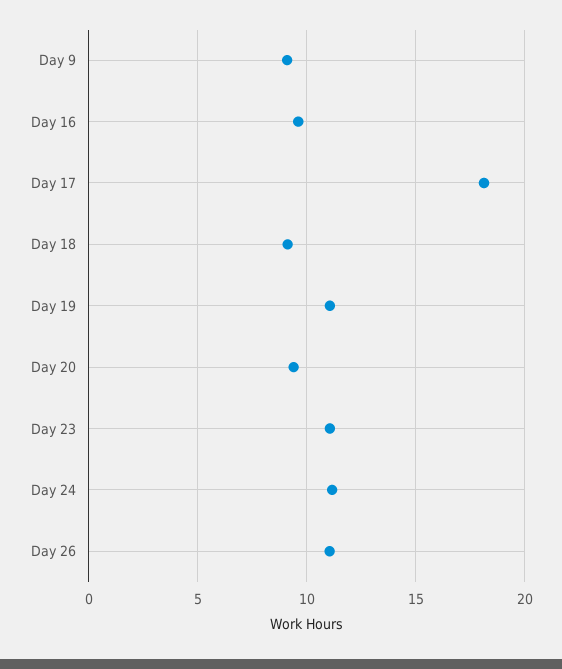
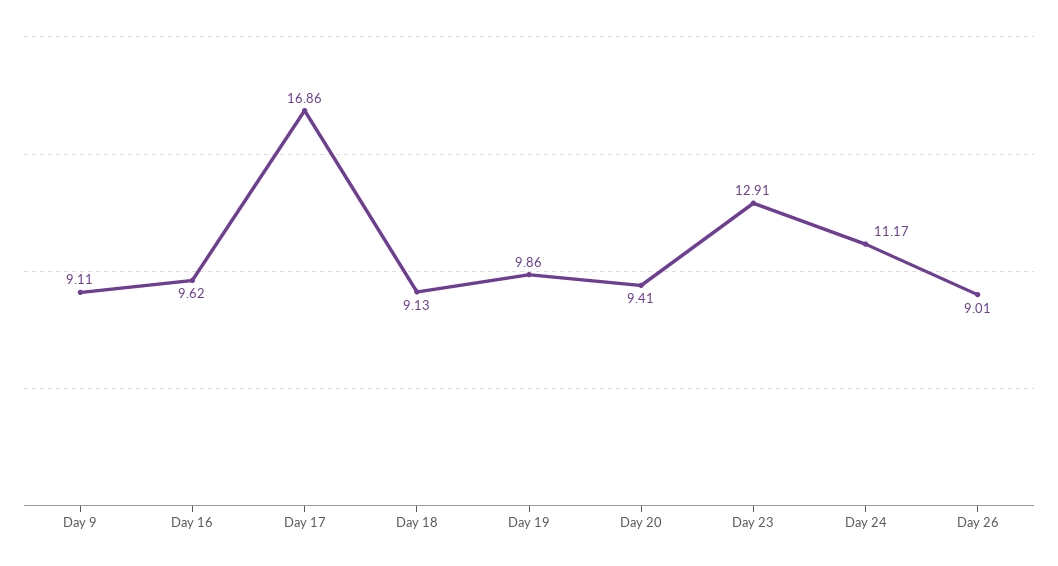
  {
    "Day 9": 9.11,
    "Day 16": 9.62,
-   "Day 17": 18,
+   "Day 17": 16.86,
    "Day 18": 9.13,
-   "Day 19": 11,
+   "Day 19": 9.86,
    "Day 20": 9.41,
-   "Day 23": 11,
+   "Day 23": 12.91,
    "Day 24": 11.17,
-   "Day 26": 11
+   "Day 26": 9.01
  }

